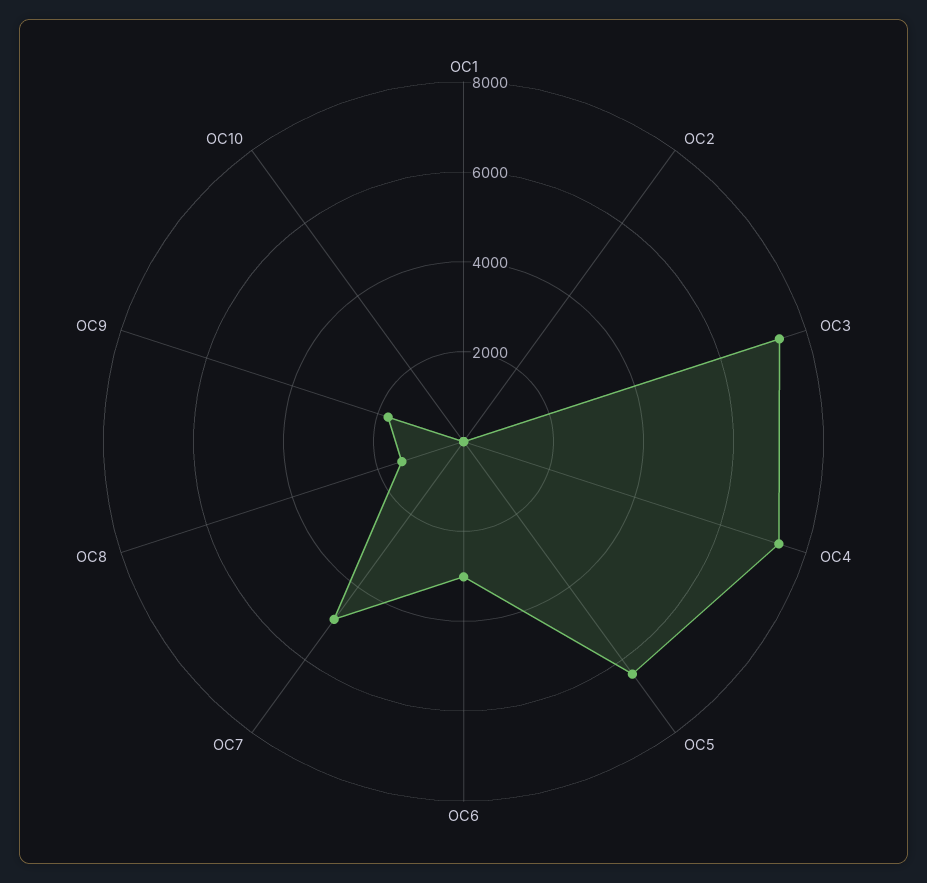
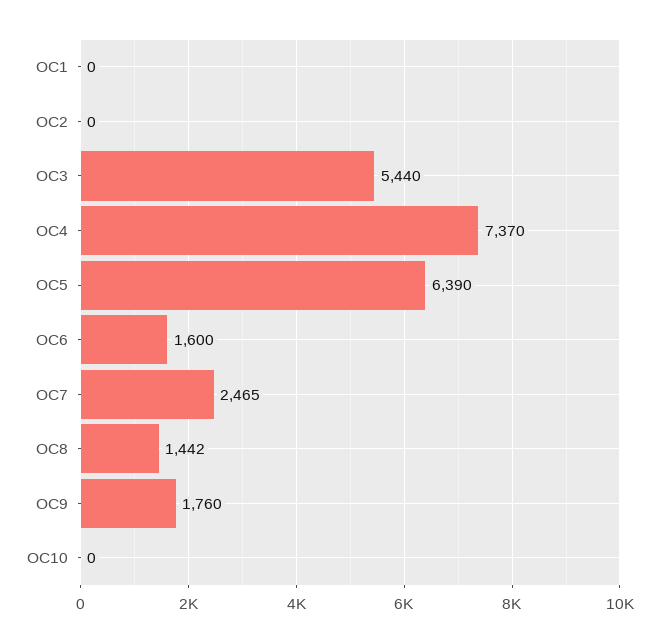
  {
    "OC1": 0,
    "OC2": 0,
-   "OC3": 7500,
+   "OC3": 5440,
    "OC4": 7370,
    "OC5": 6390,
-   "OC6": 3000,
+   "OC6": 1600,
-   "OC7": 5000,
+   "OC7": 2465,
    "OC8": 1442,
    "OC9": 1760,
    "OC10": 0
  }

